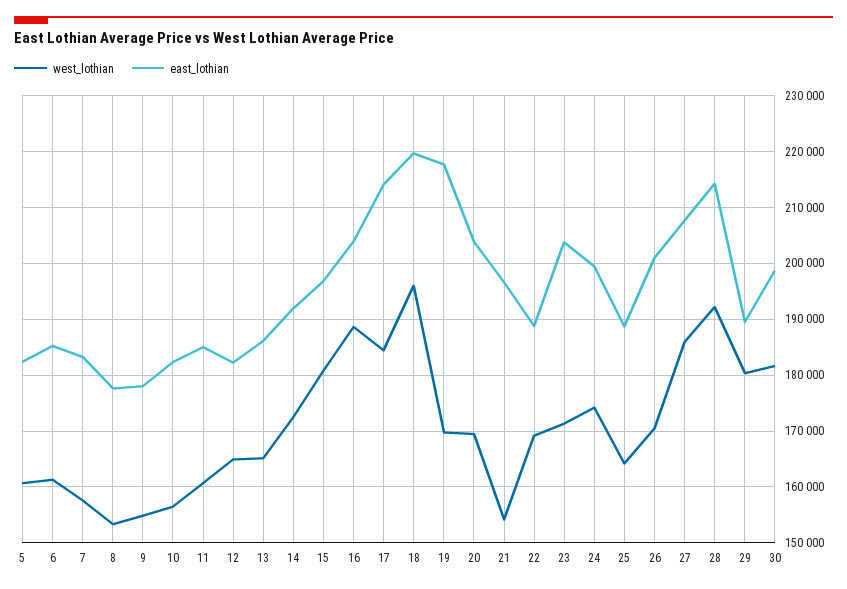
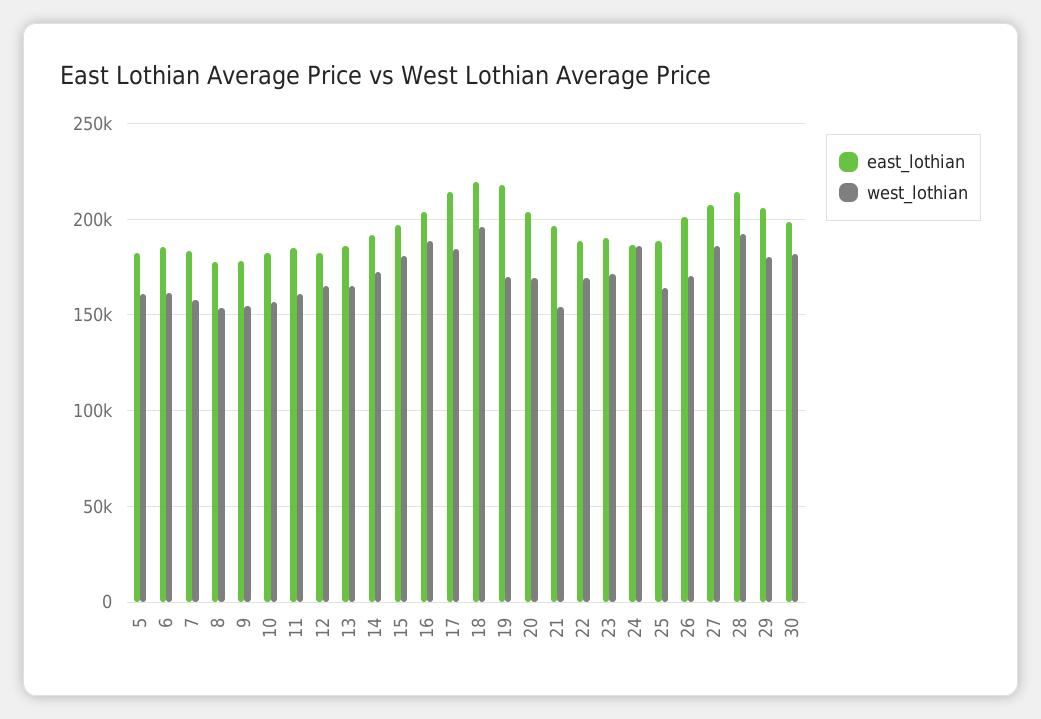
  {
    "west_lothian": {
      "5": 160000,
      "6": 162000,
      "7": 158000,
      "8": 154000,
      "9": 154000,
      "10": 156000,
      "11": 160000,
      "12": 164000,
      "13": 166000,
      "14": 172000,
      "15": 180000,
      "16": 188000,
      "17": 184000,
      "18": 196000,
      "19": 170000,
      "20": 170000,
      "21": 154000,
      "22": 170000,
      "23": 172000,
-     "24": 174000,
+     "24": 185000,
      "25": 164000,
      "26": 170000,
      "27": 186000,
      "28": 192000,
      "29": 180000,
      "30": 182000
    },
    "east_lothian": {
      "5": 182000,
      "6": 186000,
      "7": 184000,
      "8": 178000,
      "9": 178000,
      "10": 182000,
      "11": 186000,
      "12": 182000,
      "13": 186000,
      "14": 192000,
      "15": 196000,
      "16": 204000,
      "17": 214000,
      "18": 220000,
      "19": 218000,
      "20": 204000,
      "21": 196000,
      "22": 188000,
-     "23": 204000,
+     "23": 190000,
-     "24": 200000,
+     "24": 185000,
      "25": 188000,
      "26": 200000,
      "27": 208000,
      "28": 214000,
-     "29": 190000,
+     "29": 205000,
      "30": 198000
    }
  }

